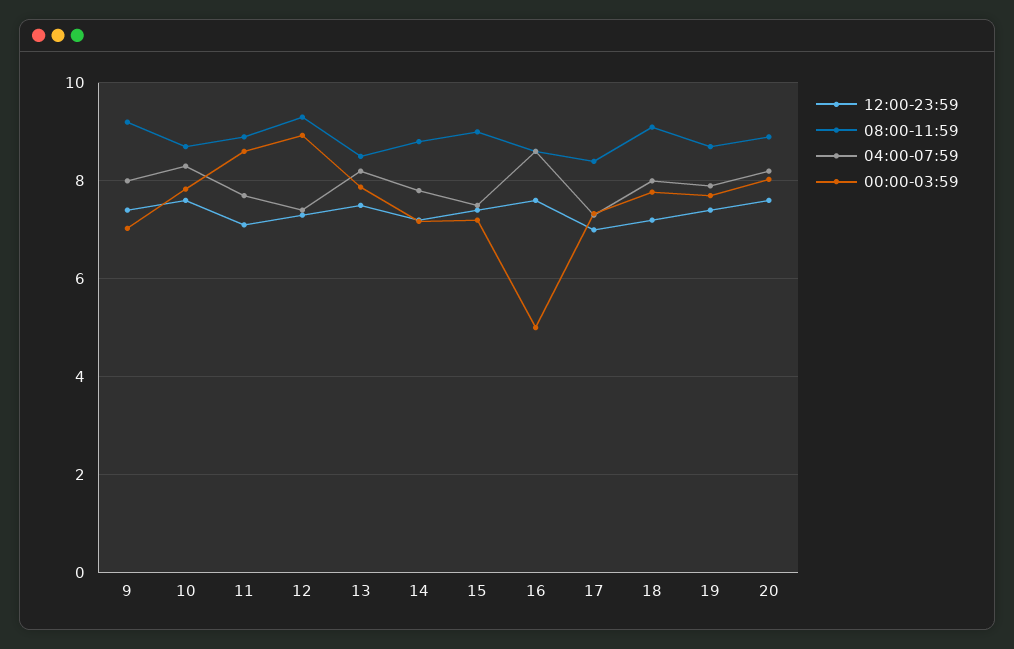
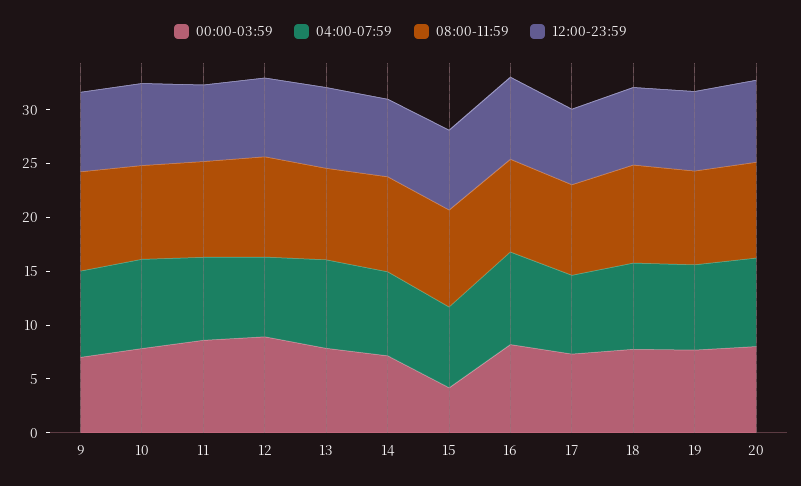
  {
    "12:00-23:59": {
      "9": 7.4,
      "10": 7.6,
      "11": 7.2,
      "12": 7.4,
      "13": 7.6,
      "14": 7.2,
      "15": 7.4,
      "16": 7.6,
      "17": 7,
      "18": 7.2,
      "19": 7.4,
      "20": 7.6
    },
    "08:00-11:59": {
      "9": 9.2,
      "10": 8.8,
      "11": 9,
      "12": 9.4,
      "13": 8.6,
      "14": 8.8,
      "15": 9,
      "16": 8.6,
      "17": 8.4,
      "18": 9.2,
      "19": 8.8,
      "20": 9
    },
    "04:00-07:59": {
      "9": 8,
      "10": 8.4,
      "11": 7.8,
      "12": 7.4,
      "13": 8.2,
      "14": 7.8,
      "15": 7.6,
      "16": 8.6,
      "17": 7.4,
      "18": 8,
      "19": 8,
      "20": 8.2
    },
    "00:00-03:59": {
      "9": 7,
      "10": 7.8,
      "11": 8.6,
      "12": 9,
      "13": 7.8,
      "14": 7.2,
-     "15": 7.2,
+     "15": 4,
-     "16": 5,
+     "16": 8,
      "17": 7.4,
      "18": 7.8,
      "19": 7.8,
      "20": 8
    }
  }

